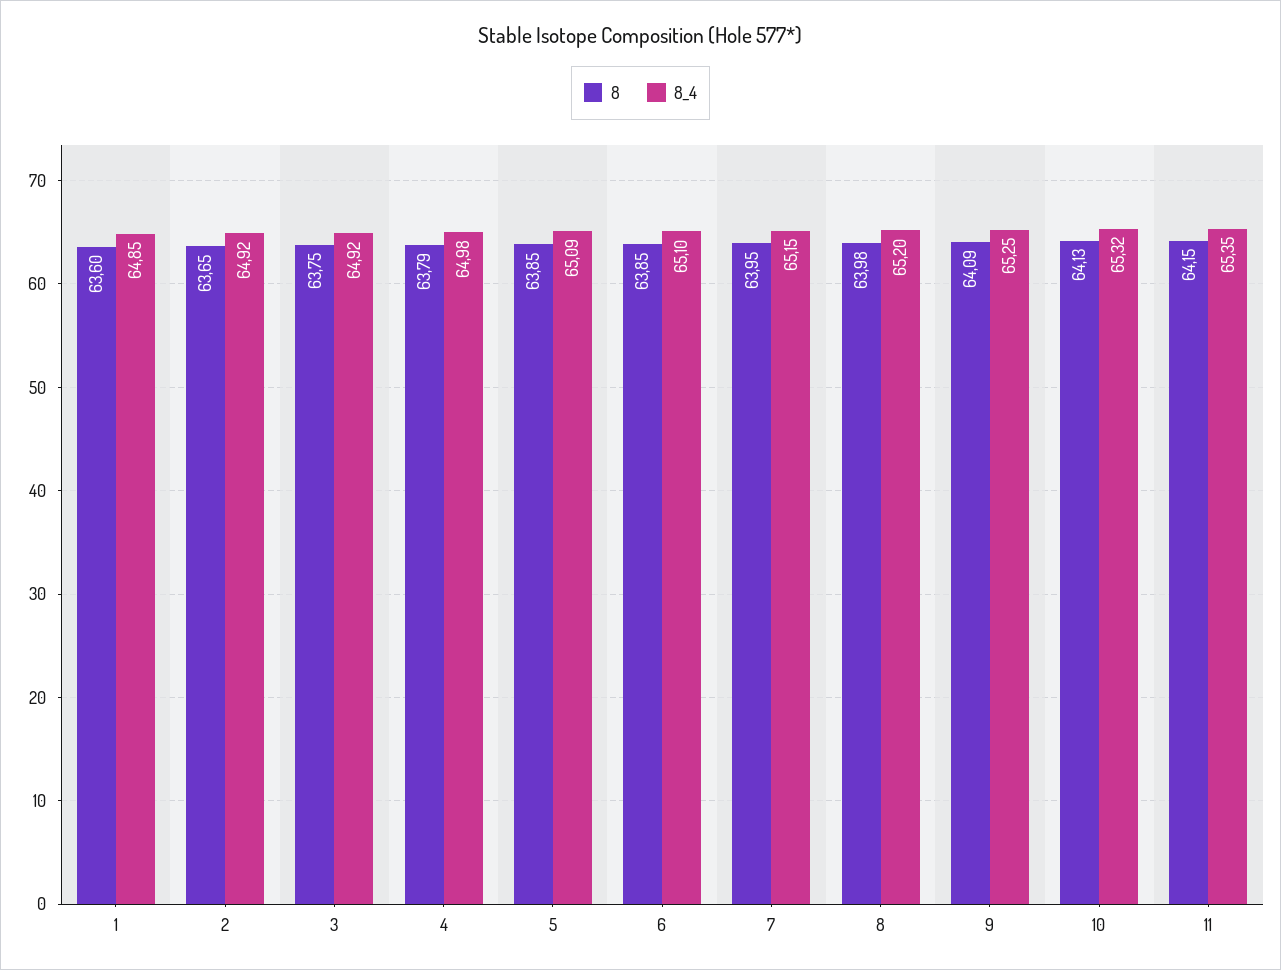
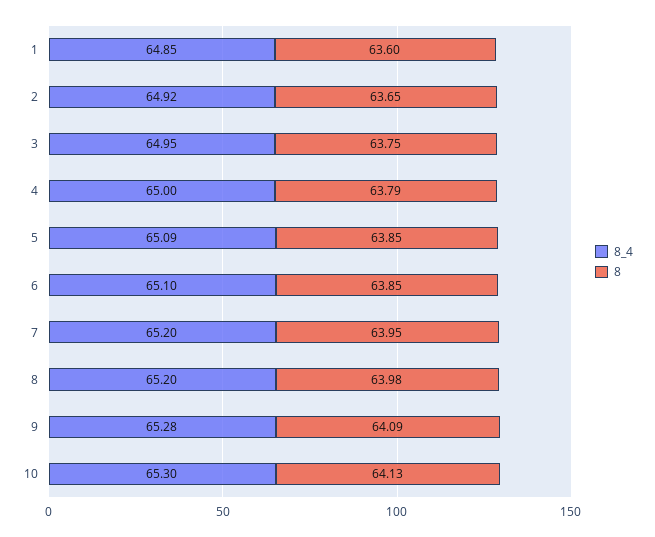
  {
    "8": {
      "1": 63.6,
      "2": 63.65,
      "3": 63.75,
      "4": 63.79,
      "5": 63.85,
      "6": 63.85,
      "7": 63.95,
      "8": 63.98,
      "9": 64.09,
-     "10": 64.13,
+     "10": 64.13
-     "11": 64.15
    },
    "8_4": {
      "1": 64.85,
      "2": 64.92,
-     "3": 64.92,
+     "3": 64.95,
-     "4": 64.98,
+     "4": 65,
      "5": 65.09,
      "6": 65.1,
-     "7": 65.15,
+     "7": 65.2,
      "8": 65.2,
-     "9": 65.25,
+     "9": 65.28,
-     "10": 65.32,
+     "10": 65.3
-     "11": 65.35
    }
  }

